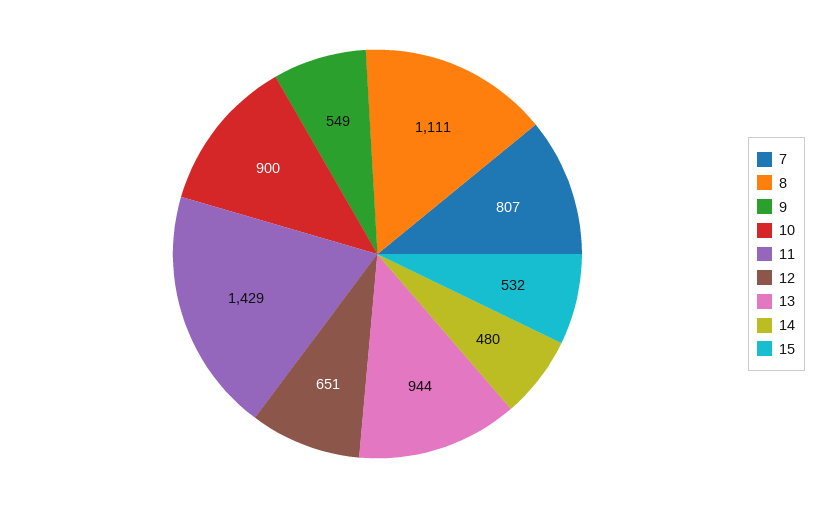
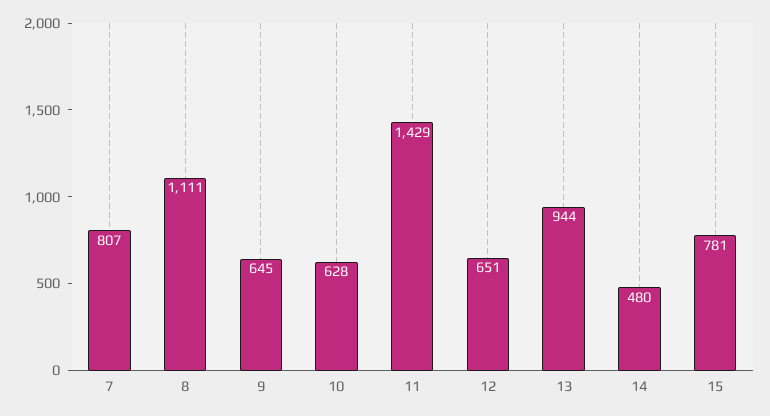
  {
    "7": 807,
    "8": 1111,
-   "9": 549,
+   "9": 645,
-   "10": 900,
+   "10": 628,
    "11": 1429,
    "12": 651,
    "13": 944,
    "14": 480,
-   "15": 532
+   "15": 781
  }

